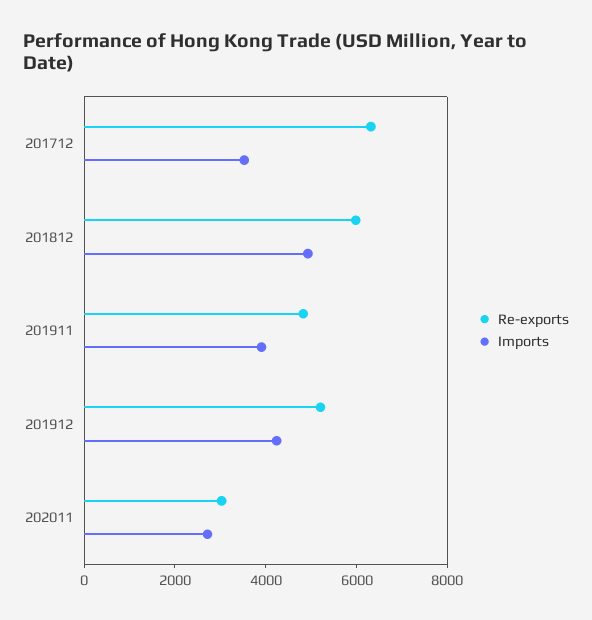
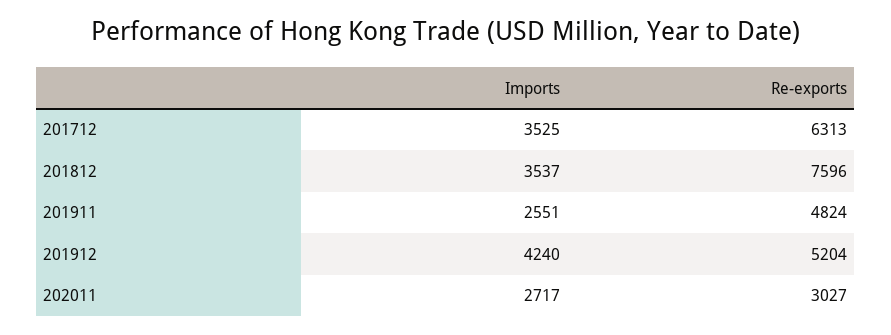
  {
    "Re-exports": {
      "201712": 6313,
-     "201812": 6000,
+     "201812": 7596,
      "201911": 4824,
      "201912": 5204,
      "202011": 3027
    },
    "Imports": {
      "201712": 3525,
-     "201812": 5000,
+     "201812": 3537,
-     "201911": 4000,
+     "201911": 2551,
      "201912": 4240,
      "202011": 2717
    }
  }

